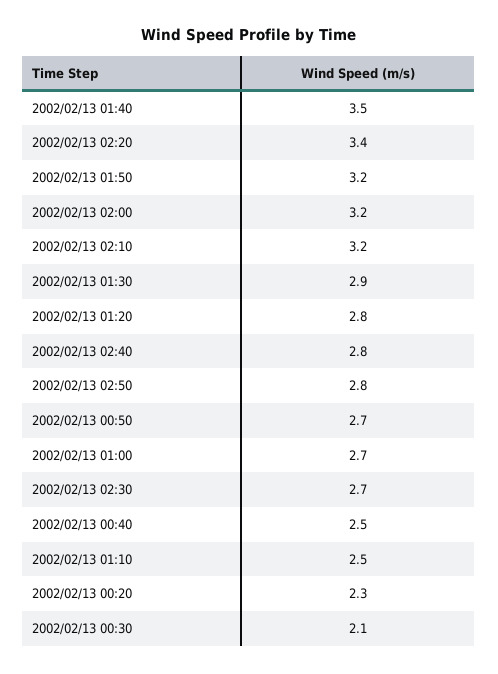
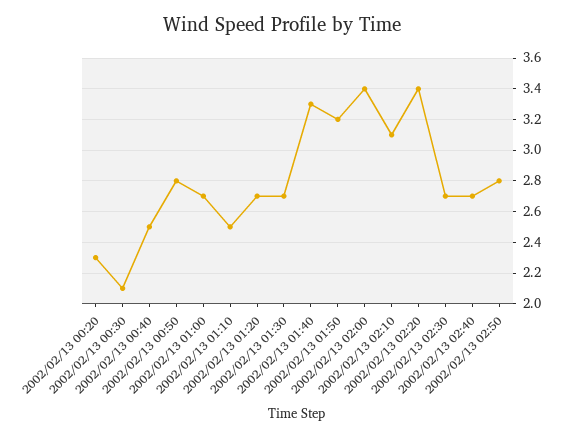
  {
-   "2002/02/13 01:40": 3.5,
+   "2002/02/13 01:40": 3.3,
    "2002/02/13 02:20": 3.4,
    "2002/02/13 01:50": 3.2,
-   "2002/02/13 02:00": 3.2,
+   "2002/02/13 02:00": 3.4,
-   "2002/02/13 02:10": 3.2,
+   "2002/02/13 02:10": 3.1,
-   "2002/02/13 01:30": 2.9,
+   "2002/02/13 01:30": 2.7,
-   "2002/02/13 01:20": 2.8,
+   "2002/02/13 01:20": 2.7,
-   "2002/02/13 02:40": 2.8,
+   "2002/02/13 02:40": 2.7,
    "2002/02/13 02:50": 2.8,
-   "2002/02/13 00:50": 2.7,
+   "2002/02/13 00:50": 2.8,
    "2002/02/13 01:00": 2.7,
    "2002/02/13 02:30": 2.7,
    "2002/02/13 00:40": 2.5,
    "2002/02/13 01:10": 2.5,
    "2002/02/13 00:20": 2.3,
    "2002/02/13 00:30": 2.1
  }

